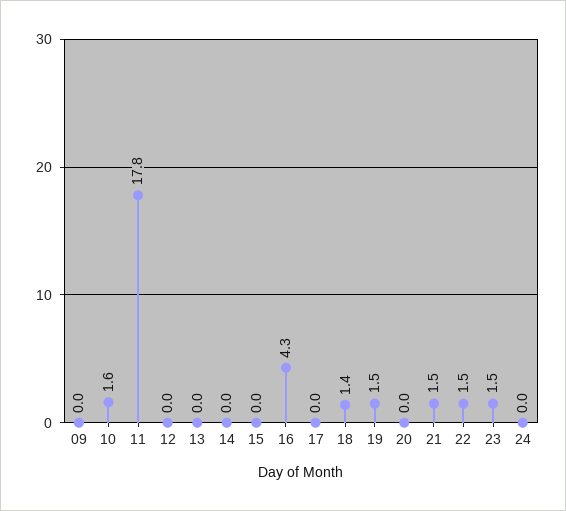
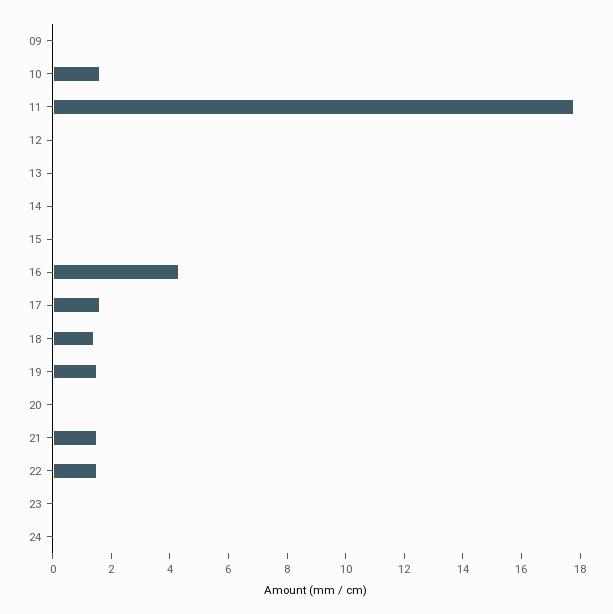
  {
    "09": 0,
    "10": 1.6,
    "11": 17.8,
    "12": 0,
    "13": 0,
    "14": 0,
    "15": 0,
    "16": 4.3,
-   "17": 0,
+   "17": 1.5,
    "18": 1.4,
    "19": 1.5,
    "20": 0,
    "21": 1.5,
    "22": 1.5,
-   "23": 1.5,
+   "23": 0,
    "24": 0
  }

